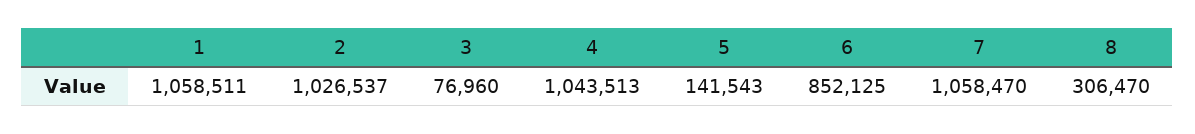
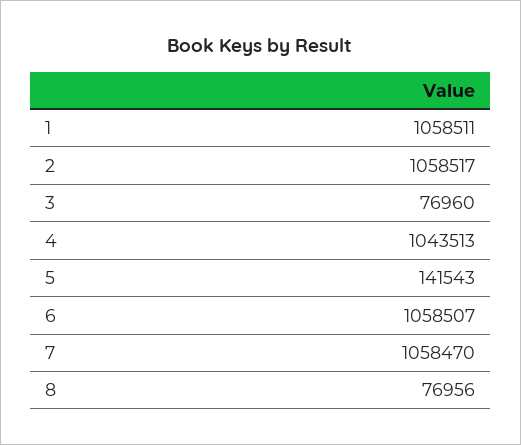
  {
    "1": 1058511,
-   "2": 1026537,
+   "2": 1058517,
    "3": 76960,
    "4": 1043513,
    "5": 141543,
-   "6": 852125,
+   "6": 1058507,
    "7": 1058470,
-   "8": 306470
+   "8": 76956
  }

